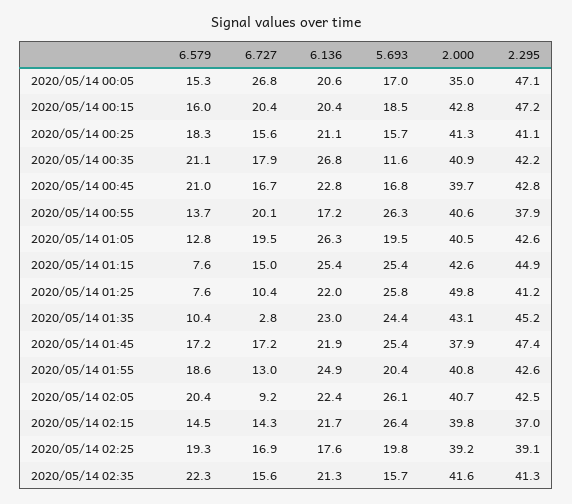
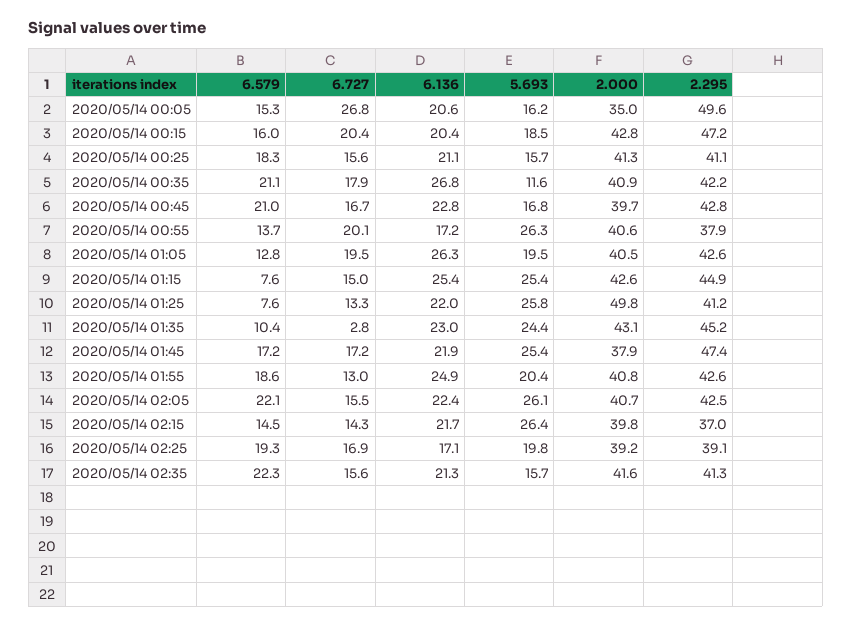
  {
    "6.579": {
      "2020/05/14 00:05": 15.3,
      "2020/05/14 00:15": 16,
      "2020/05/14 00:25": 18.3,
      "2020/05/14 00:35": 21.1,
      "2020/05/14 00:45": 21,
      "2020/05/14 00:55": 13.7,
      "2020/05/14 01:05": 12.8,
      "2020/05/14 01:15": 7.6,
      "2020/05/14 01:25": 7.6,
      "2020/05/14 01:35": 10.4,
      "2020/05/14 01:45": 17.2,
      "2020/05/14 01:55": 18.6,
-     "2020/05/14 02:05": 20.4,
+     "2020/05/14 02:05": 22.1,
      "2020/05/14 02:15": 14.5,
      "2020/05/14 02:25": 19.3,
      "2020/05/14 02:35": 22.3
    },
    "6.727": {
      "2020/05/14 00:05": 26.8,
      "2020/05/14 00:15": 20.4,
      "2020/05/14 00:25": 15.6,
      "2020/05/14 00:35": 17.9,
      "2020/05/14 00:45": 16.7,
      "2020/05/14 00:55": 20.1,
      "2020/05/14 01:05": 19.5,
      "2020/05/14 01:15": 15,
-     "2020/05/14 01:25": 10.4,
+     "2020/05/14 01:25": 13.3,
      "2020/05/14 01:35": 2.8,
      "2020/05/14 01:45": 17.2,
      "2020/05/14 01:55": 13,
-     "2020/05/14 02:05": 9.2,
+     "2020/05/14 02:05": 15.5,
      "2020/05/14 02:15": 14.3,
      "2020/05/14 02:25": 16.9,
      "2020/05/14 02:35": 15.6
    },
    "6.136": {
      "2020/05/14 00:05": 20.6,
      "2020/05/14 00:15": 20.4,
      "2020/05/14 00:25": 21.1,
      "2020/05/14 00:35": 26.8,
      "2020/05/14 00:45": 22.8,
      "2020/05/14 00:55": 17.2,
      "2020/05/14 01:05": 26.3,
      "2020/05/14 01:15": 25.4,
      "2020/05/14 01:25": 22,
      "2020/05/14 01:35": 23,
      "2020/05/14 01:45": 21.9,
      "2020/05/14 01:55": 24.9,
      "2020/05/14 02:05": 22.4,
      "2020/05/14 02:15": 21.7,
-     "2020/05/14 02:25": 17.6,
+     "2020/05/14 02:25": 17.1,
      "2020/05/14 02:35": 21.3
    },
    "5.693": {
-     "2020/05/14 00:05": 17,
+     "2020/05/14 00:05": 16.2,
      "2020/05/14 00:15": 18.5,
      "2020/05/14 00:25": 15.7,
      "2020/05/14 00:35": 11.6,
      "2020/05/14 00:45": 16.8,
      "2020/05/14 00:55": 26.3,
      "2020/05/14 01:05": 19.5,
      "2020/05/14 01:15": 25.4,
      "2020/05/14 01:25": 25.8,
      "2020/05/14 01:35": 24.4,
      "2020/05/14 01:45": 25.4,
      "2020/05/14 01:55": 20.4,
      "2020/05/14 02:05": 26.1,
      "2020/05/14 02:15": 26.4,
      "2020/05/14 02:25": 19.8,
      "2020/05/14 02:35": 15.7
    },
    "2.000": {
      "2020/05/14 00:05": 35,
      "2020/05/14 00:15": 42.8,
      "2020/05/14 00:25": 41.3,
      "2020/05/14 00:35": 40.9,
      "2020/05/14 00:45": 39.7,
      "2020/05/14 00:55": 40.6,
      "2020/05/14 01:05": 40.5,
      "2020/05/14 01:15": 42.6,
      "2020/05/14 01:25": 49.8,
      "2020/05/14 01:35": 43.1,
      "2020/05/14 01:45": 37.9,
      "2020/05/14 01:55": 40.8,
      "2020/05/14 02:05": 40.7,
      "2020/05/14 02:15": 39.8,
      "2020/05/14 02:25": 39.2,
      "2020/05/14 02:35": 41.6
    },
    "2.295": {
-     "2020/05/14 00:05": 47.1,
+     "2020/05/14 00:05": 49.6,
      "2020/05/14 00:15": 47.2,
      "2020/05/14 00:25": 41.1,
      "2020/05/14 00:35": 42.2,
      "2020/05/14 00:45": 42.8,
      "2020/05/14 00:55": 37.9,
      "2020/05/14 01:05": 42.6,
      "2020/05/14 01:15": 44.9,
      "2020/05/14 01:25": 41.2,
      "2020/05/14 01:35": 45.2,
      "2020/05/14 01:45": 47.4,
      "2020/05/14 01:55": 42.6,
      "2020/05/14 02:05": 42.5,
      "2020/05/14 02:15": 37,
      "2020/05/14 02:25": 39.1,
      "2020/05/14 02:35": 41.3
    }
  }

